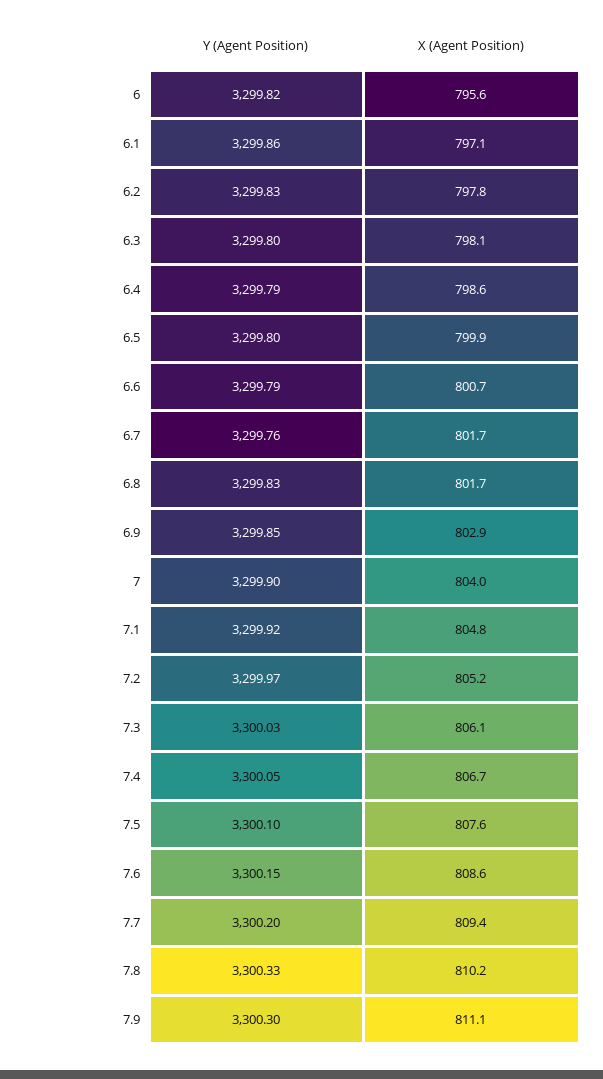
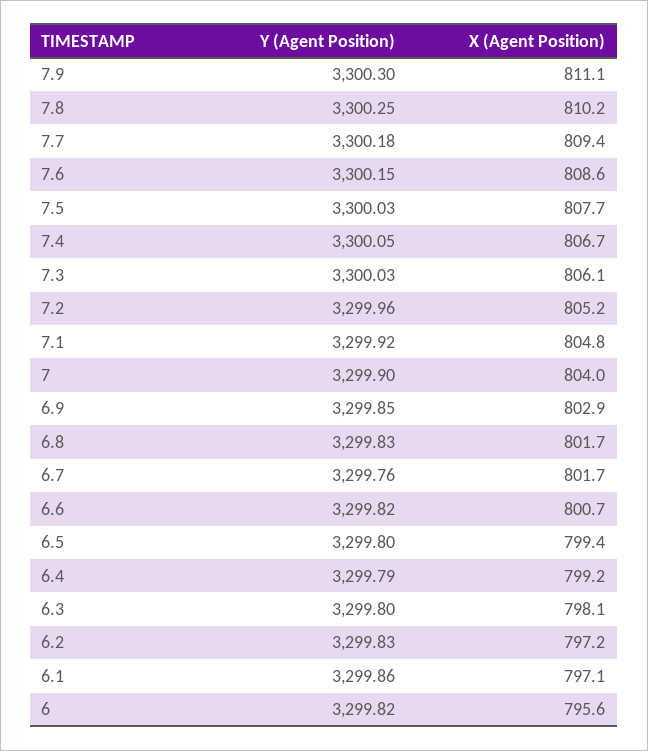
  {
    "Y (Agent Position)": {
      "6": 3299.82,
      "6.1": 3299.86,
      "6.2": 3299.83,
      "6.3": 3299.8,
      "6.4": 3299.79,
      "6.5": 3299.8,
-     "6.6": 3299.79,
+     "6.6": 3299.82,
      "6.7": 3299.76,
      "6.8": 3299.83,
      "6.9": 3299.85,
      "7": 3299.9,
      "7.1": 3299.92,
-     "7.2": 3299.97,
+     "7.2": 3299.96,
      "7.3": 3300.03,
      "7.4": 3300.05,
-     "7.5": 3300.1,
+     "7.5": 3300.03,
      "7.6": 3300.15,
-     "7.7": 3300.2,
+     "7.7": 3300.18,
-     "7.8": 3300.33,
+     "7.8": 3300.25,
      "7.9": 3300.3
    },
    "X (Agent Position)": {
      "6": 795.6,
      "6.1": 797.1,
-     "6.2": 797.8,
+     "6.2": 797.2,
      "6.3": 798.1,
-     "6.4": 798.6,
+     "6.4": 799.2,
-     "6.5": 799.9,
+     "6.5": 799.4,
      "6.6": 800.7,
      "6.7": 801.7,
      "6.8": 801.7,
      "6.9": 802.9,
      "7": 804,
      "7.1": 804.8,
      "7.2": 805.2,
      "7.3": 806.1,
      "7.4": 806.7,
-     "7.5": 807.6,
+     "7.5": 807.7,
      "7.6": 808.6,
      "7.7": 809.4,
      "7.8": 810.2,
      "7.9": 811.1
    }
  }

